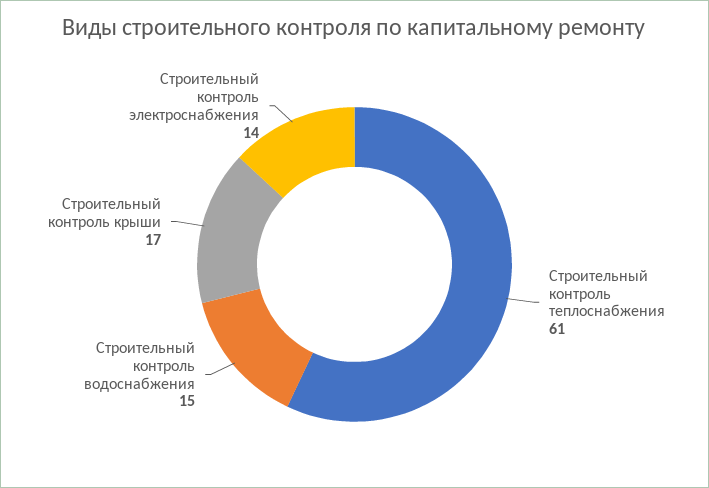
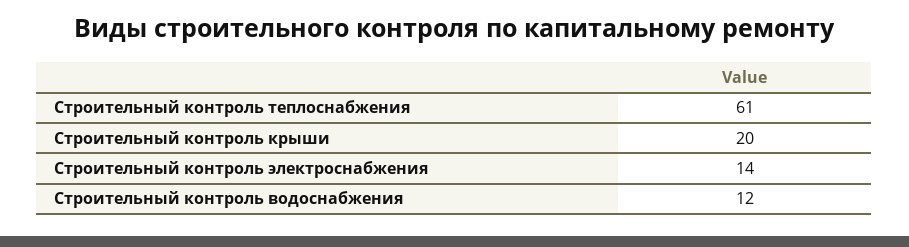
  {
    "Строительный контроль теплоснабжения": 61,
-   "Строительный контроль водоснабжения": 15,
+   "Строительный контроль водоснабжения": 12,
-   "Строительный контроль крыши": 17,
+   "Строительный контроль крыши": 20,
    "Строительный контроль электроснабжения": 14
  }

